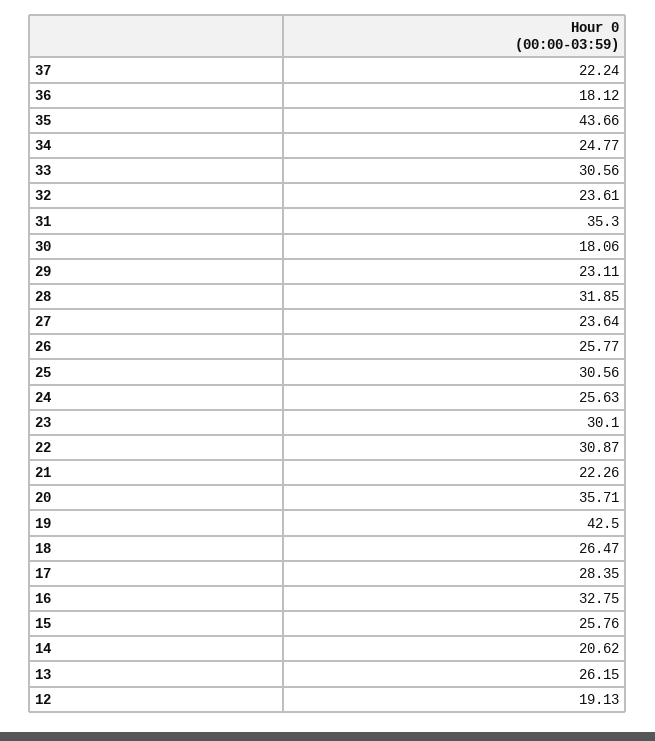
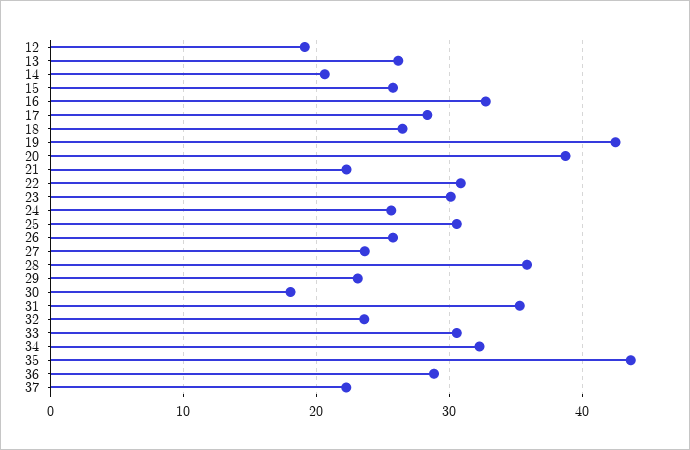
  {
    "37": 22.24,
-   "36": 18.12,
+   "36": 29,
    "35": 43.66,
-   "34": 24.77,
+   "34": 32,
    "33": 30.56,
    "32": 23.61,
    "31": 35.3,
    "30": 18.06,
    "29": 23.11,
-   "28": 31.85,
+   "28": 36,
    "27": 23.64,
    "26": 25.77,
    "25": 30.56,
    "24": 25.63,
    "23": 30.1,
    "22": 30.87,
    "21": 22.26,
-   "20": 35.71,
+   "20": 39,
    "19": 42.5,
    "18": 26.47,
    "17": 28.35,
    "16": 32.75,
    "15": 25.76,
    "14": 20.62,
    "13": 26.15,
    "12": 19.13
  }

